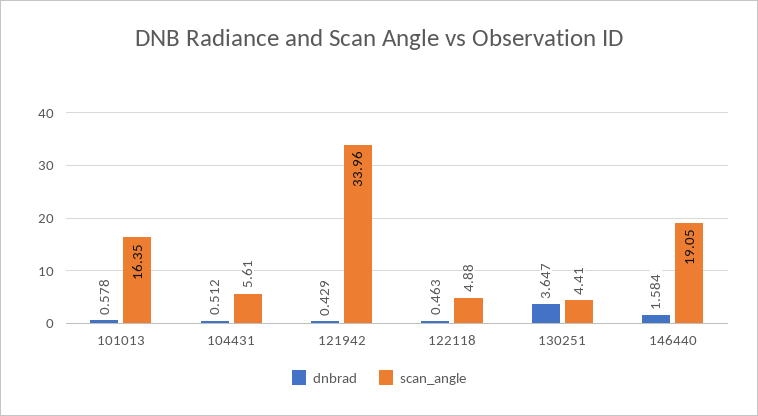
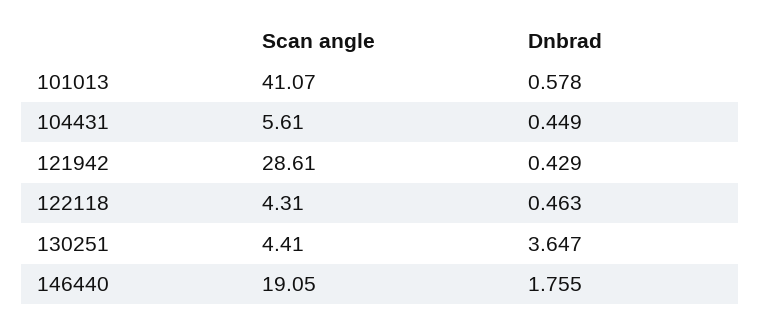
  {
    "dnbrad": {
      "101013": 0.578,
-     "104431": 0.512,
+     "104431": 0.449,
      "121942": 0.429,
      "122118": 0.463,
      "130251": 3.647,
-     "146440": 1.584
+     "146440": 1.755
    },
    "scan_angle": {
-     "101013": 16.35,
+     "101013": 41.07,
      "104431": 5.61,
-     "121942": 33.96,
+     "121942": 28.61,
-     "122118": 4.88,
+     "122118": 4.31,
      "130251": 4.41,
      "146440": 19.05
    }
  }

